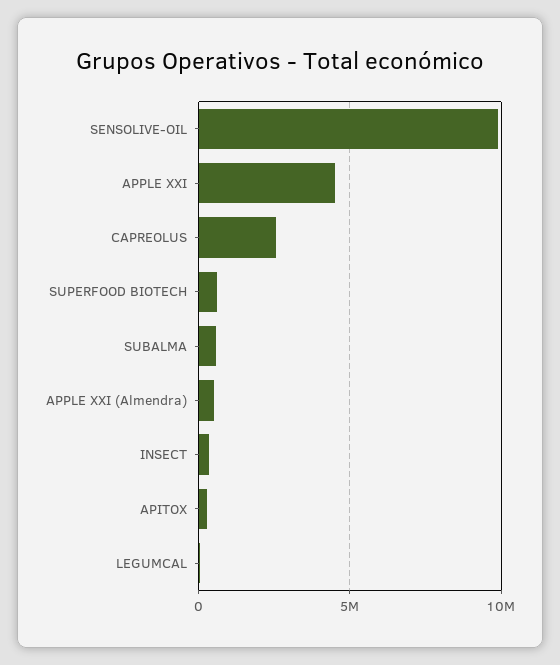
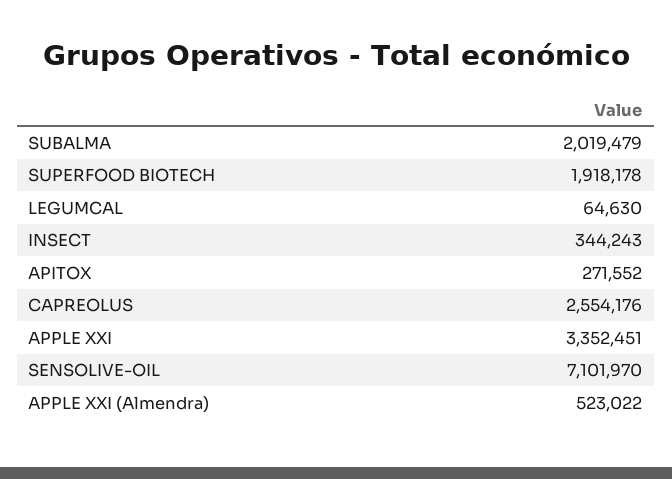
  {
-   "SENSOLIVE-OIL": 10000000,
+   "SENSOLIVE-OIL": 7101970,
-   "APPLE XXI": 4500000,
+   "APPLE XXI": 3352451,
    "CAPREOLUS": 2554176,
-   "SUPERFOOD BIOTECH": 500000,
+   "SUPERFOOD BIOTECH": 1918178,
-   "SUBALMA": 500000,
+   "SUBALMA": 2019479,
    "APPLE XXI (Almendra)": 523022,
    "INSECT": 344243,
    "APITOX": 271552,
    "LEGUMCAL": 64630
  }

